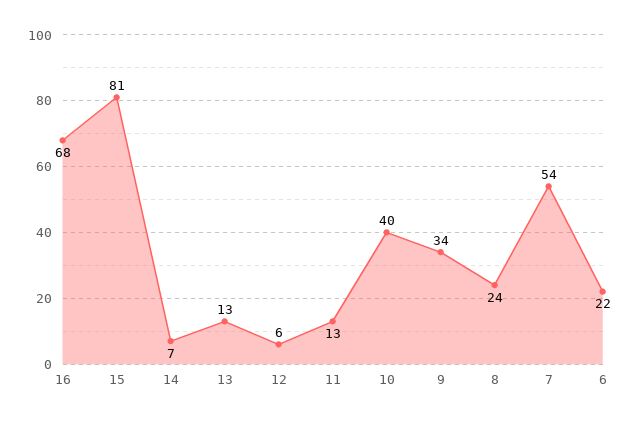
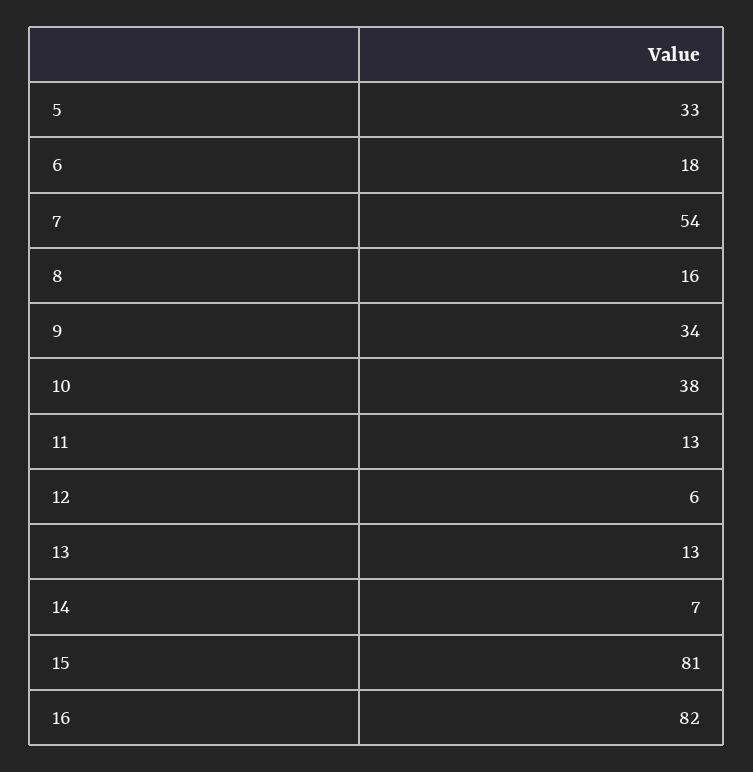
  {
-   "16": 68,
+   "16": 82,
    "15": 81,
    "14": 7,
    "13": 13,
    "12": 6,
    "11": 13,
-   "10": 40,
+   "10": 38,
    "9": 34,
-   "8": 24,
+   "8": 16,
    "7": 54,
-   "6": 22
+   "6": 18,
+   "5": 33
  }

